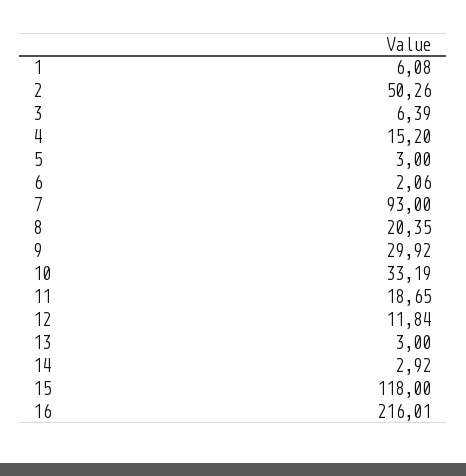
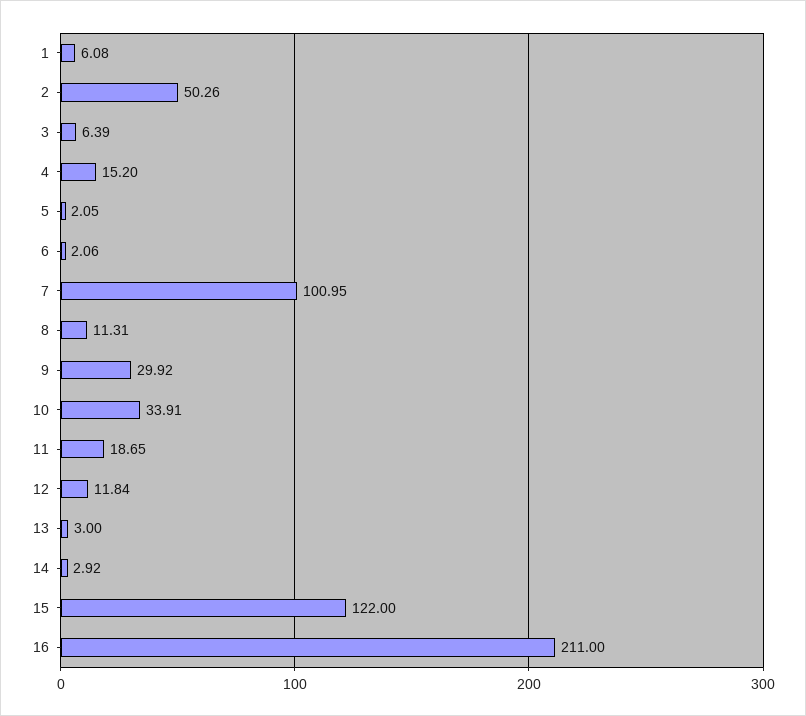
  {
    "1": 6.08,
    "2": 50.26,
    "3": 6.39,
    "4": 15.2,
-   "5": 3,
+   "5": 2.05,
    "6": 2.06,
-   "7": 93,
+   "7": 100.95,
-   "8": 20.35,
+   "8": 11.31,
    "9": 29.92,
-   "10": 33.19,
+   "10": 33.91,
    "11": 18.65,
    "12": 11.84,
    "13": 3,
    "14": 2.92,
-   "15": 118,
+   "15": 122,
-   "16": 216.01
+   "16": 211
  }

